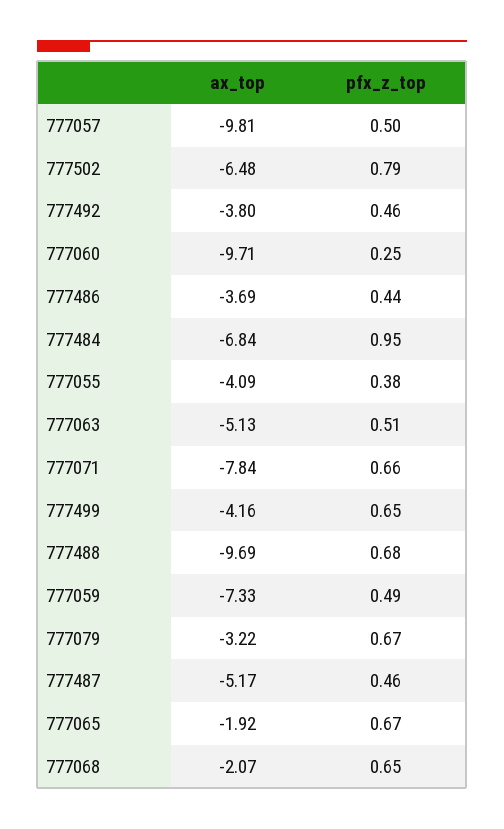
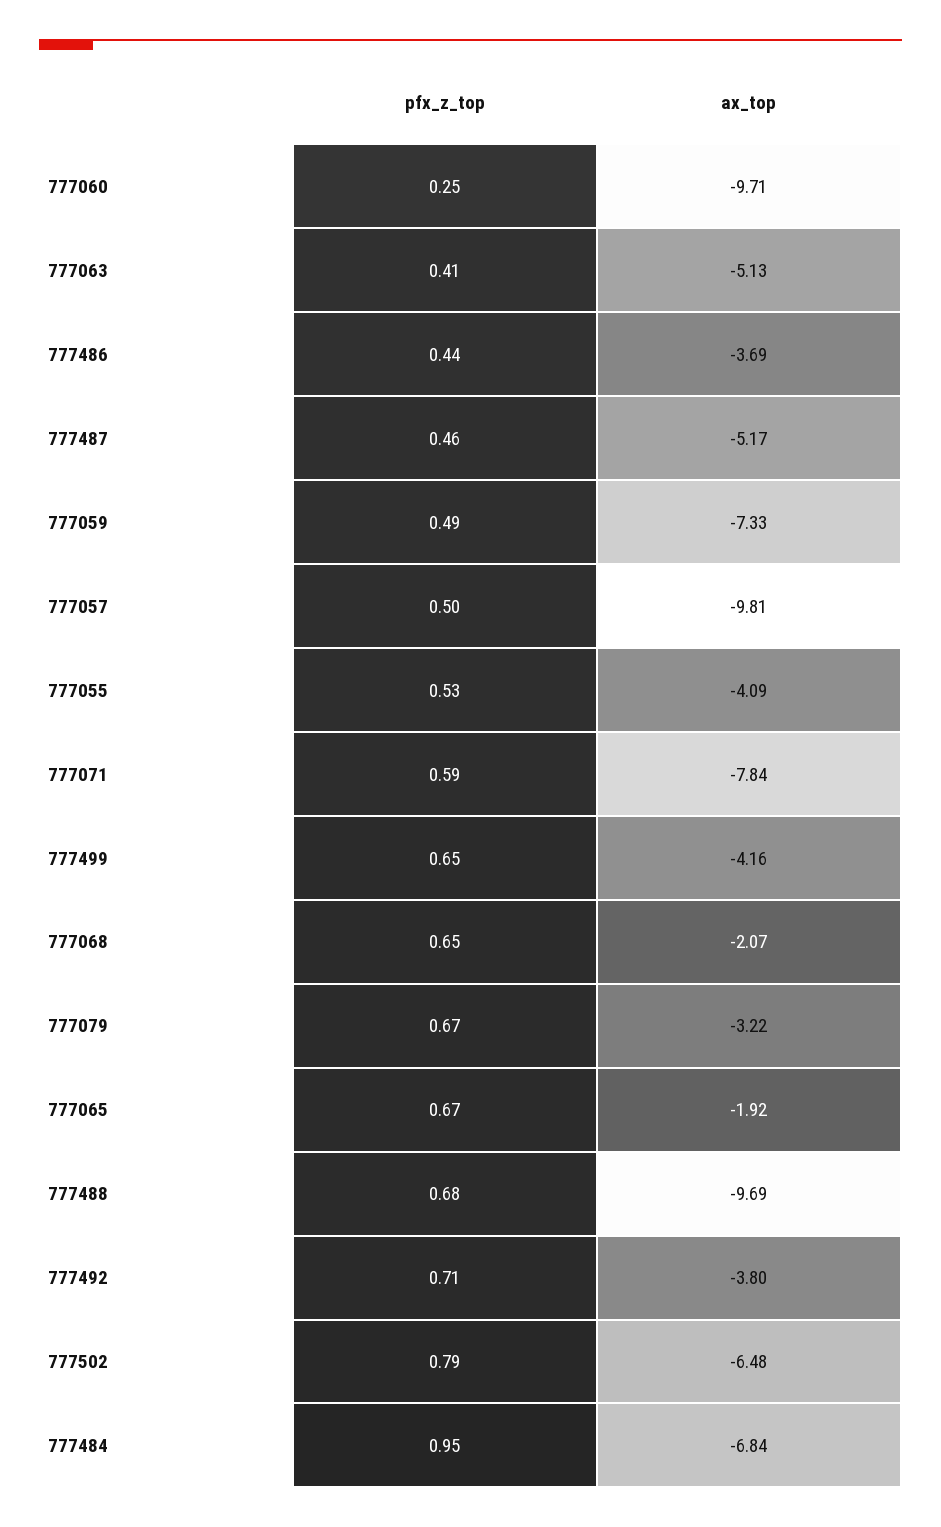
  {
    "ax_top": {
      "777057": -9.81,
      "777502": -6.48,
      "777492": -3.8,
      "777060": -9.71,
      "777486": -3.69,
      "777484": -6.84,
      "777055": -4.09,
      "777063": -5.13,
      "777071": -7.84,
      "777499": -4.16,
      "777488": -9.69,
      "777059": -7.33,
      "777079": -3.22,
      "777487": -5.17,
      "777065": -1.92,
      "777068": -2.07
    },
    "pfx_z_top": {
      "777057": 0.5,
      "777502": 0.79,
-     "777492": 0.46,
+     "777492": 0.71,
      "777060": 0.25,
      "777486": 0.44,
      "777484": 0.95,
-     "777055": 0.38,
+     "777055": 0.53,
-     "777063": 0.51,
+     "777063": 0.41,
-     "777071": 0.66,
+     "777071": 0.59,
      "777499": 0.65,
      "777488": 0.68,
      "777059": 0.49,
      "777079": 0.67,
      "777487": 0.46,
      "777065": 0.67,
      "777068": 0.65
    }
  }

